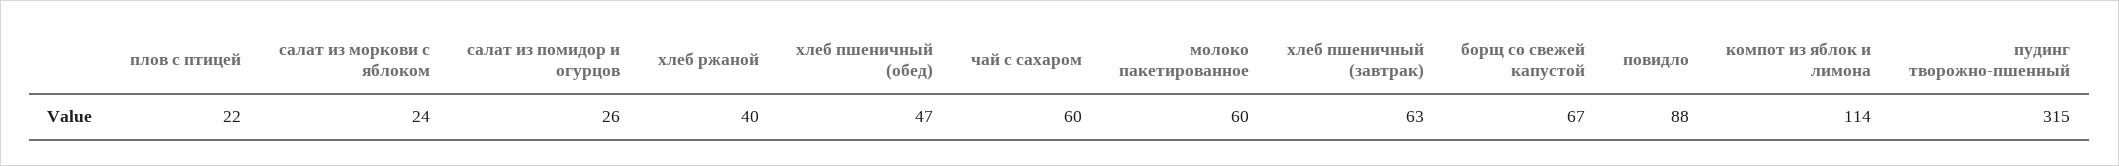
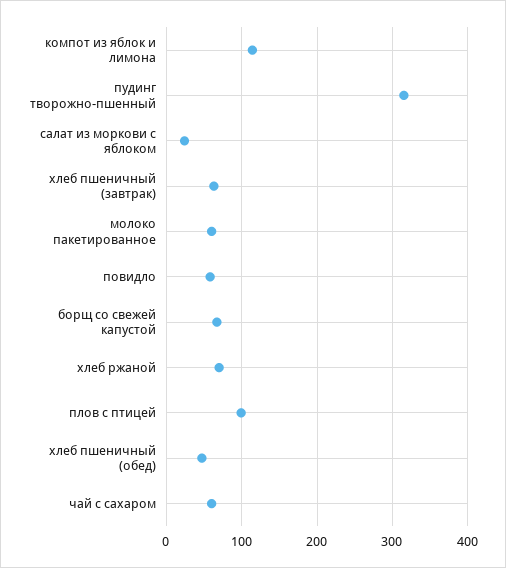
  {
-   "плов с птицей": 22,
+   "плов с птицей": 100,
    "салат из моркови с яблоком": 24,
-   "салат из помидор и огурцов": 26,
-   "хлеб ржаной": 40,
+   "хлеб ржаной": 70,
    "хлеб пшеничный (обед)": 47,
    "чай с сахаром": 60,
    "молоко пакетированное": 60,
    "хлеб пшеничный (завтрак)": 63,
    "борщ со свежей капустой": 67,
-   "повидло": 88,
+   "повидло": 60,
    "компот из яблок и лимона": 114,
    "пудинг творожно-пшенный": 315
  }

